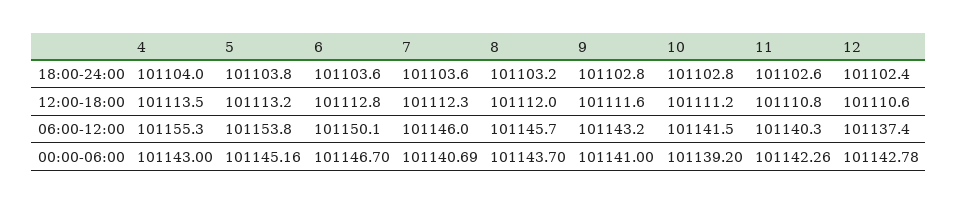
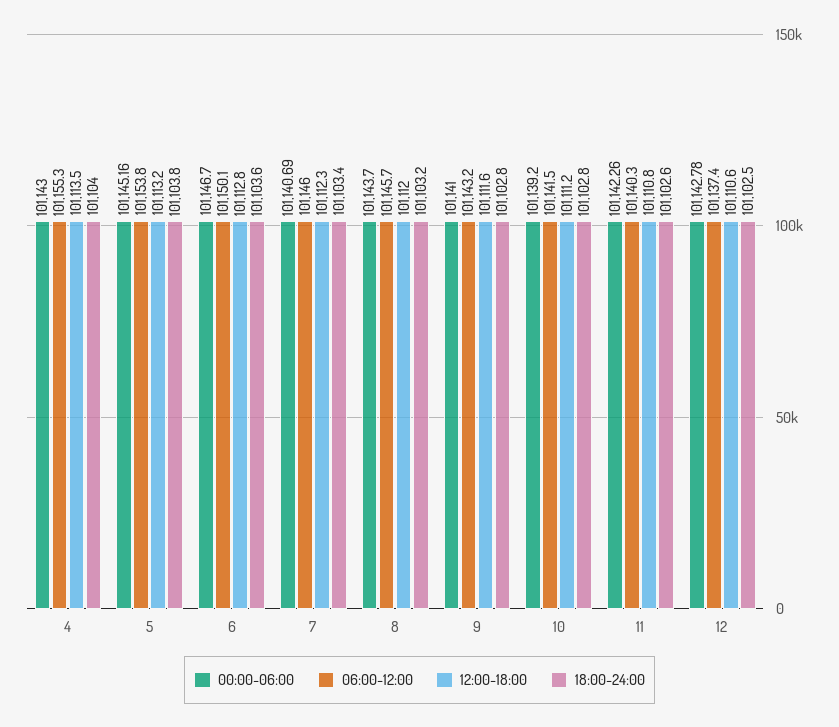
  {
    "18:00-24:00": {
      "4": 101104,
      "5": 101103.8,
      "6": 101103.6,
-     "7": 101103.6,
+     "7": 101103.4,
      "8": 101103.2,
      "9": 101102.8,
      "10": 101102.8,
      "11": 101102.6,
-     "12": 101102.4
+     "12": 101102.5
    },
    "12:00-18:00": {
      "4": 101113.5,
      "5": 101113.2,
      "6": 101112.8,
      "7": 101112.3,
      "8": 101112,
      "9": 101111.6,
      "10": 101111.2,
      "11": 101110.8,
      "12": 101110.6
    },
    "06:00-12:00": {
      "4": 101155.3,
      "5": 101153.8,
      "6": 101150.1,
      "7": 101146,
      "8": 101145.7,
      "9": 101143.2,
      "10": 101141.5,
      "11": 101140.3,
      "12": 101137.4
    },
    "00:00-06:00": {
      "4": 101143,
      "5": 101145.16,
      "6": 101146.7,
      "7": 101140.69,
      "8": 101143.7,
      "9": 101141,
      "10": 101139.2,
      "11": 101142.26,
      "12": 101142.78
    }
  }

